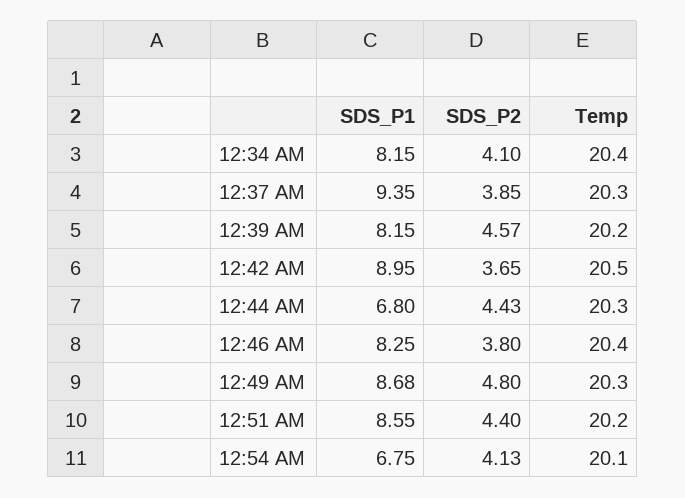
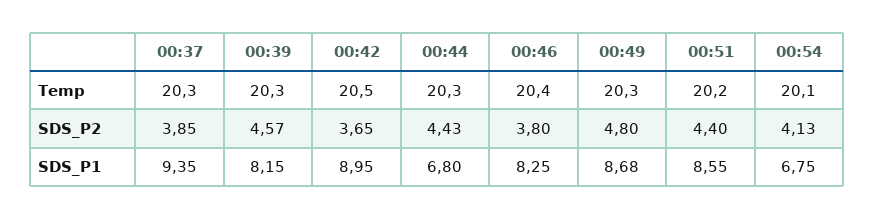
  {
    "SDS_P1": {
-     "12:34 AM": 8.15,
      "12:37 AM": 9.35,
      "12:39 AM": 8.15,
      "12:42 AM": 8.95,
      "12:44 AM": 6.8,
      "12:46 AM": 8.25,
      "12:49 AM": 8.68,
      "12:51 AM": 8.55,
      "12:54 AM": 6.75
    },
    "SDS_P2": {
-     "12:34 AM": 4.1,
      "12:37 AM": 3.85,
      "12:39 AM": 4.57,
      "12:42 AM": 3.65,
      "12:44 AM": 4.43,
      "12:46 AM": 3.8,
      "12:49 AM": 4.8,
      "12:51 AM": 4.4,
      "12:54 AM": 4.13
    },
    "Temp": {
-     "12:34 AM": 20.4,
      "12:37 AM": 20.3,
-     "12:39 AM": 20.2,
+     "12:39 AM": 20.3,
      "12:42 AM": 20.5,
      "12:44 AM": 20.3,
      "12:46 AM": 20.4,
      "12:49 AM": 20.3,
      "12:51 AM": 20.2,
      "12:54 AM": 20.1
    }
  }

